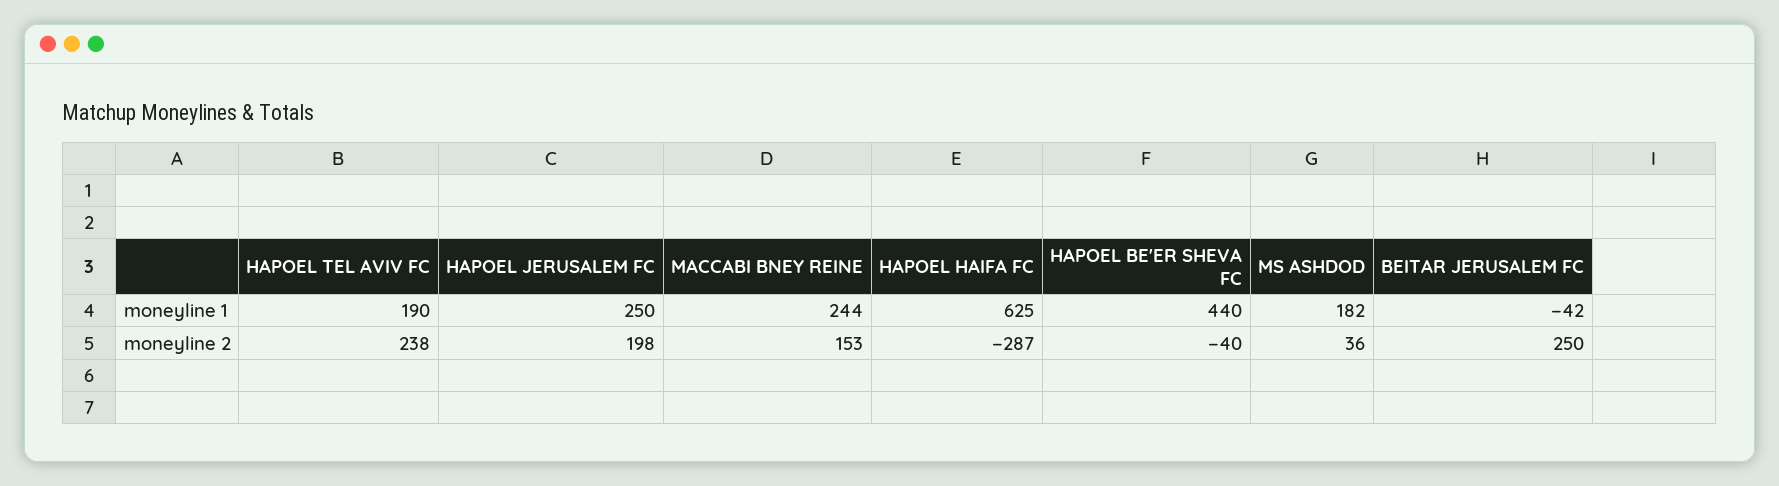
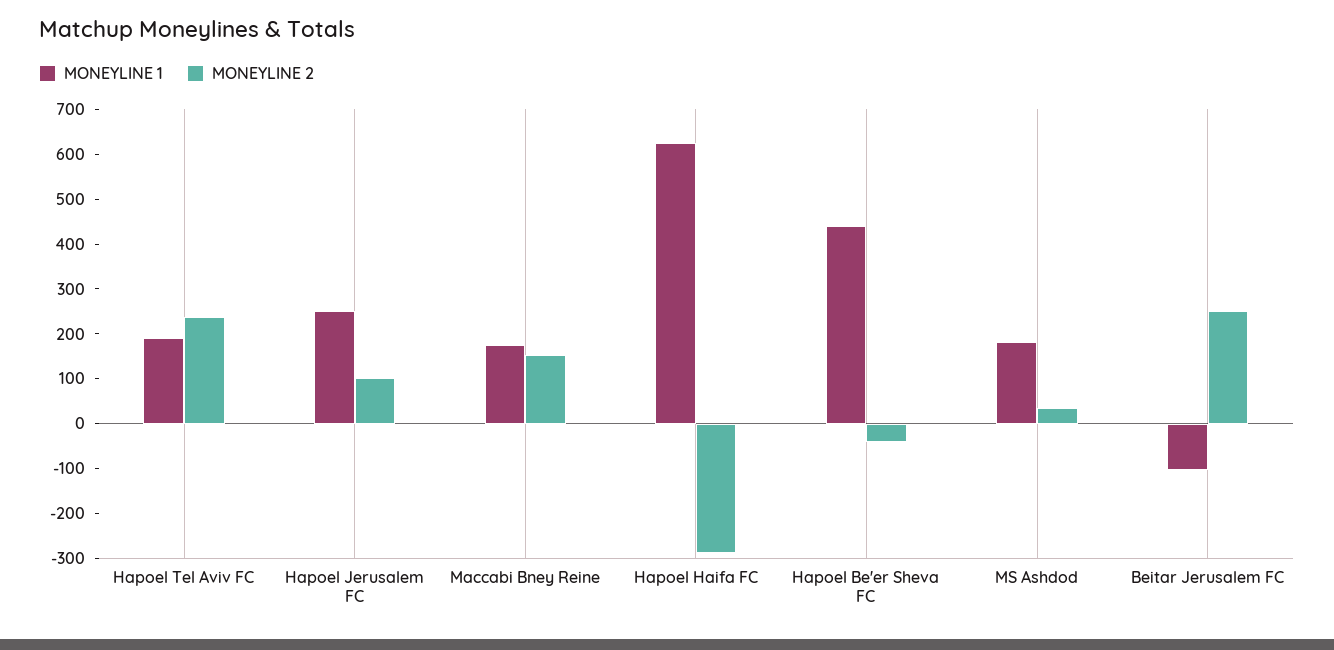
  {
    "moneyline 1": {
      "HAPOEL TEL AVIV FC": 190,
      "HAPOEL JERUSALEM FC": 250,
-     "MACCABI BNEY REINE": 244,
+     "MACCABI BNEY REINE": 180,
      "HAPOEL HAIFA FC": 625,
      "HAPOEL BE'ER SHEVA FC": 440,
      "MS ASHDOD": 182,
-     "BEITAR JERUSALEM FC": -42
+     "BEITAR JERUSALEM FC": -100
    },
    "moneyline 2": {
      "HAPOEL TEL AVIV FC": 238,
-     "HAPOEL JERUSALEM FC": 198,
+     "HAPOEL JERUSALEM FC": 100,
      "MACCABI BNEY REINE": 153,
      "HAPOEL HAIFA FC": -287,
      "HAPOEL BE'ER SHEVA FC": -40,
      "MS ASHDOD": 36,
      "BEITAR JERUSALEM FC": 250
    }
  }

